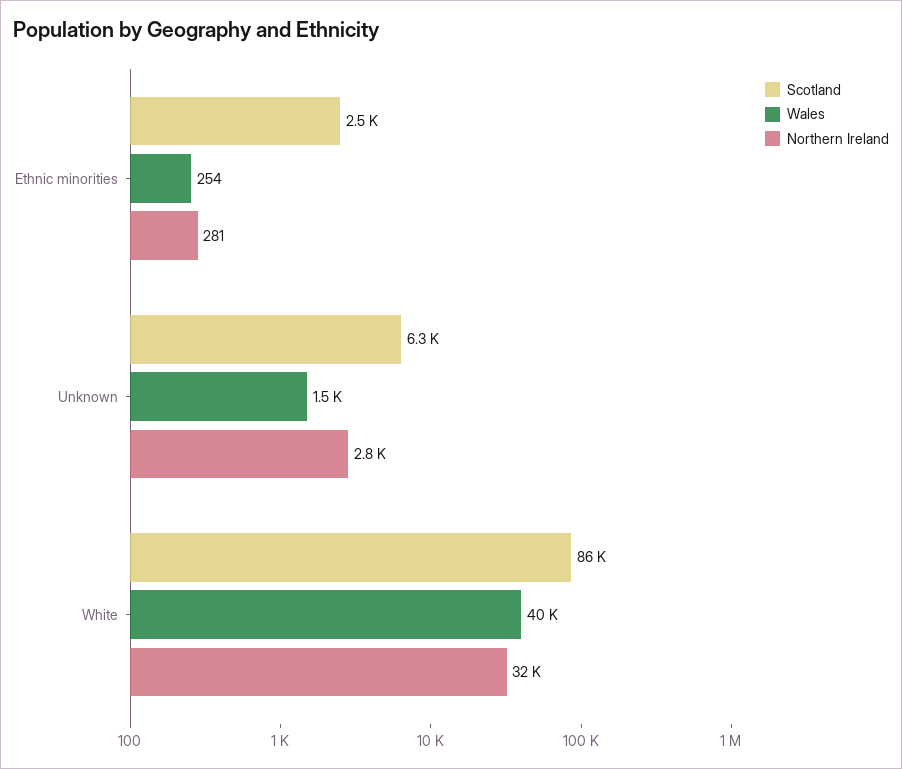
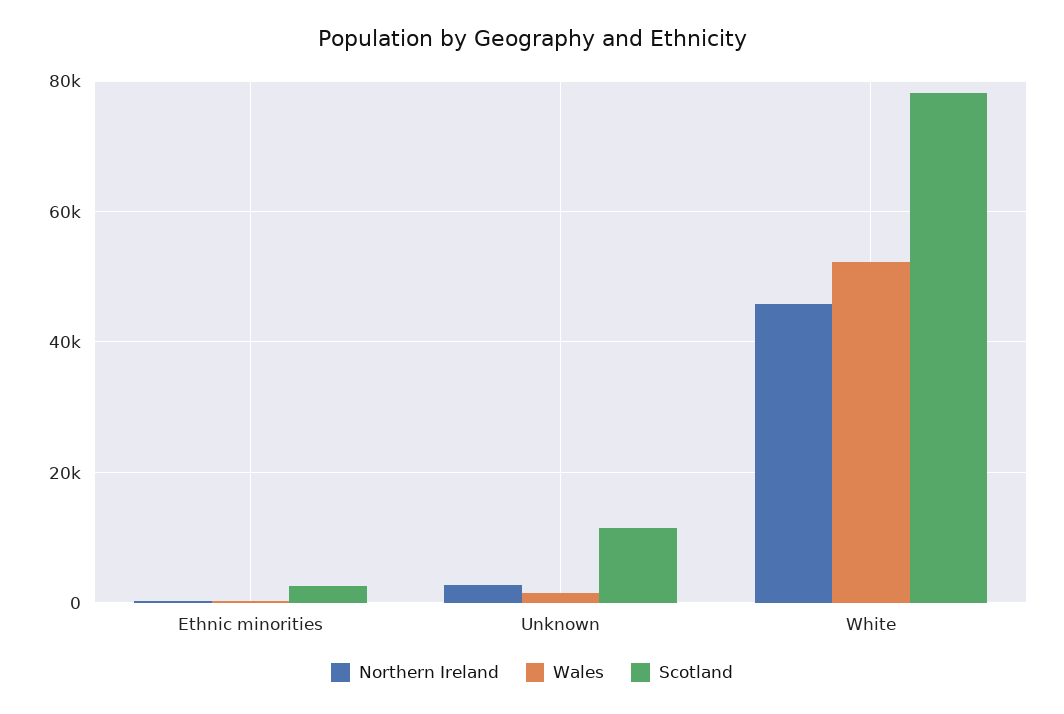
  {
    "Scotland": {
      "Ethnic minorities": 2500,
-     "Unknown": 6300,
+     "Unknown": 12000,
-     "White": 86000
+     "White": 78000
    },
    "Wales": {
      "Ethnic minorities": 254,
      "Unknown": 1500,
-     "White": 40000
+     "White": 52000
    },
    "Northern Ireland": {
      "Ethnic minorities": 281,
      "Unknown": 2800,
-     "White": 32000
+     "White": 46000
    }
  }

